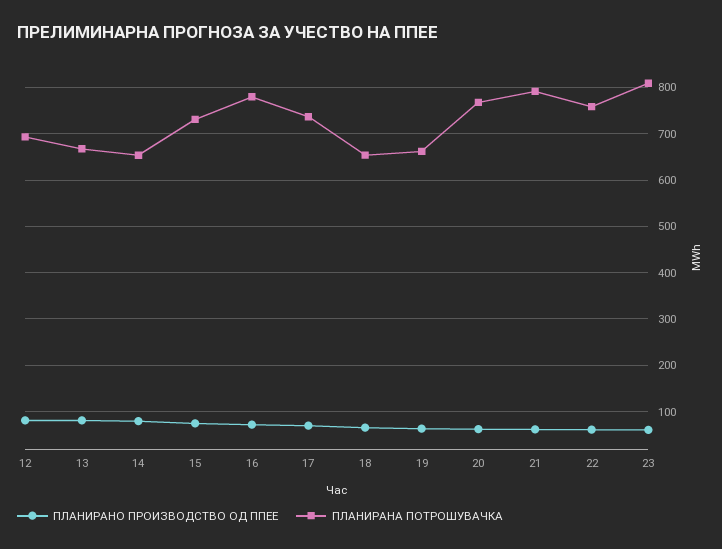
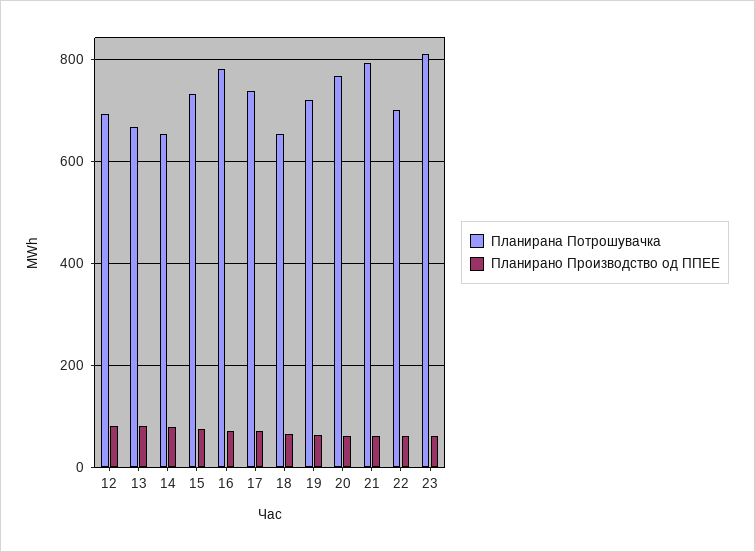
  {
    "ПЛАНИРАНО ПРОИЗВОДСТВО ОД ППЕЕ": {
      "12": 80,
      "13": 80,
      "14": 80,
      "15": 80,
      "16": 80,
      "17": 60,
      "18": 60,
      "19": 60,
      "20": 60,
      "21": 60,
      "22": 60,
      "23": 60
    },
    "ПЛАНИРАНА ПОТРОШУВАЧКА": {
      "12": 700,
      "13": 660,
      "14": 660,
      "15": 740,
      "16": 780,
      "17": 740,
      "18": 660,
-     "19": 660,
+     "19": 720,
      "20": 760,
      "21": 800,
-     "22": 760,
+     "22": 700,
      "23": 800
    }
  }

